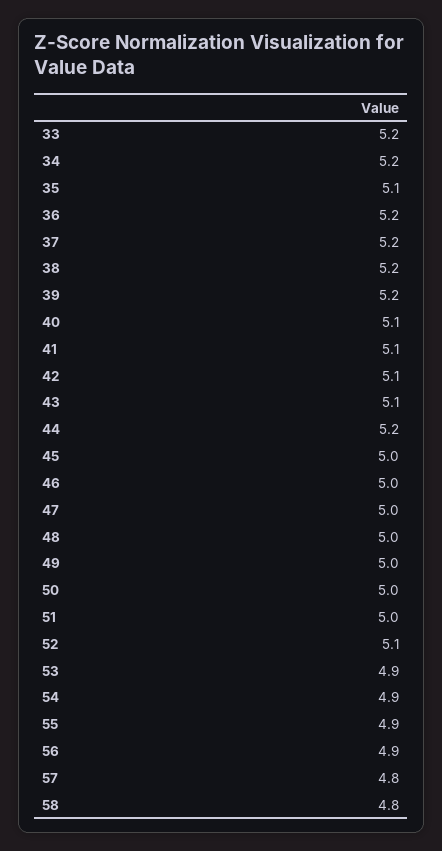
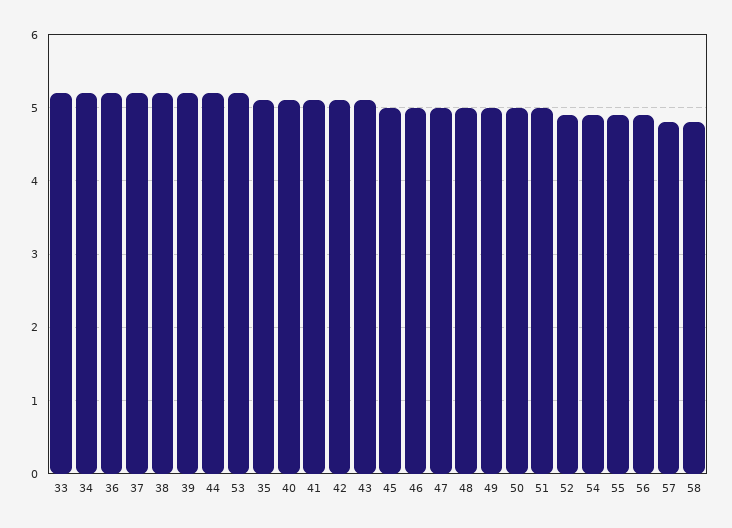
  {
    "33": 5.2,
    "34": 5.2,
    "35": 5.1,
    "36": 5.2,
    "37": 5.2,
    "38": 5.2,
    "39": 5.2,
    "40": 5.1,
    "41": 5.1,
    "42": 5.1,
    "43": 5.1,
    "44": 5.2,
    "45": 5,
    "46": 5,
    "47": 5,
    "48": 5,
    "49": 5,
    "50": 5,
    "51": 5,
-   "52": 5.1,
+   "52": 4.9,
-   "53": 4.9,
+   "53": 5.2,
    "54": 4.9,
    "55": 4.9,
    "56": 4.9,
    "57": 4.8,
    "58": 4.8
  }

